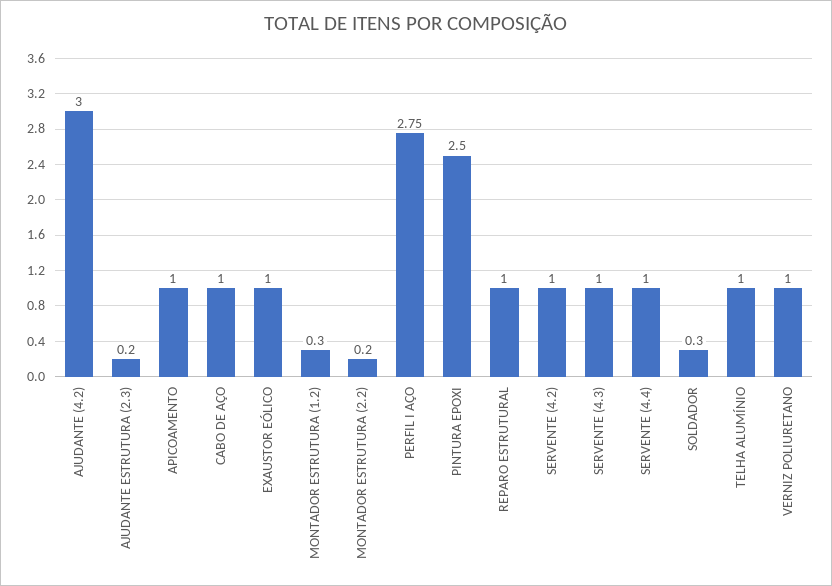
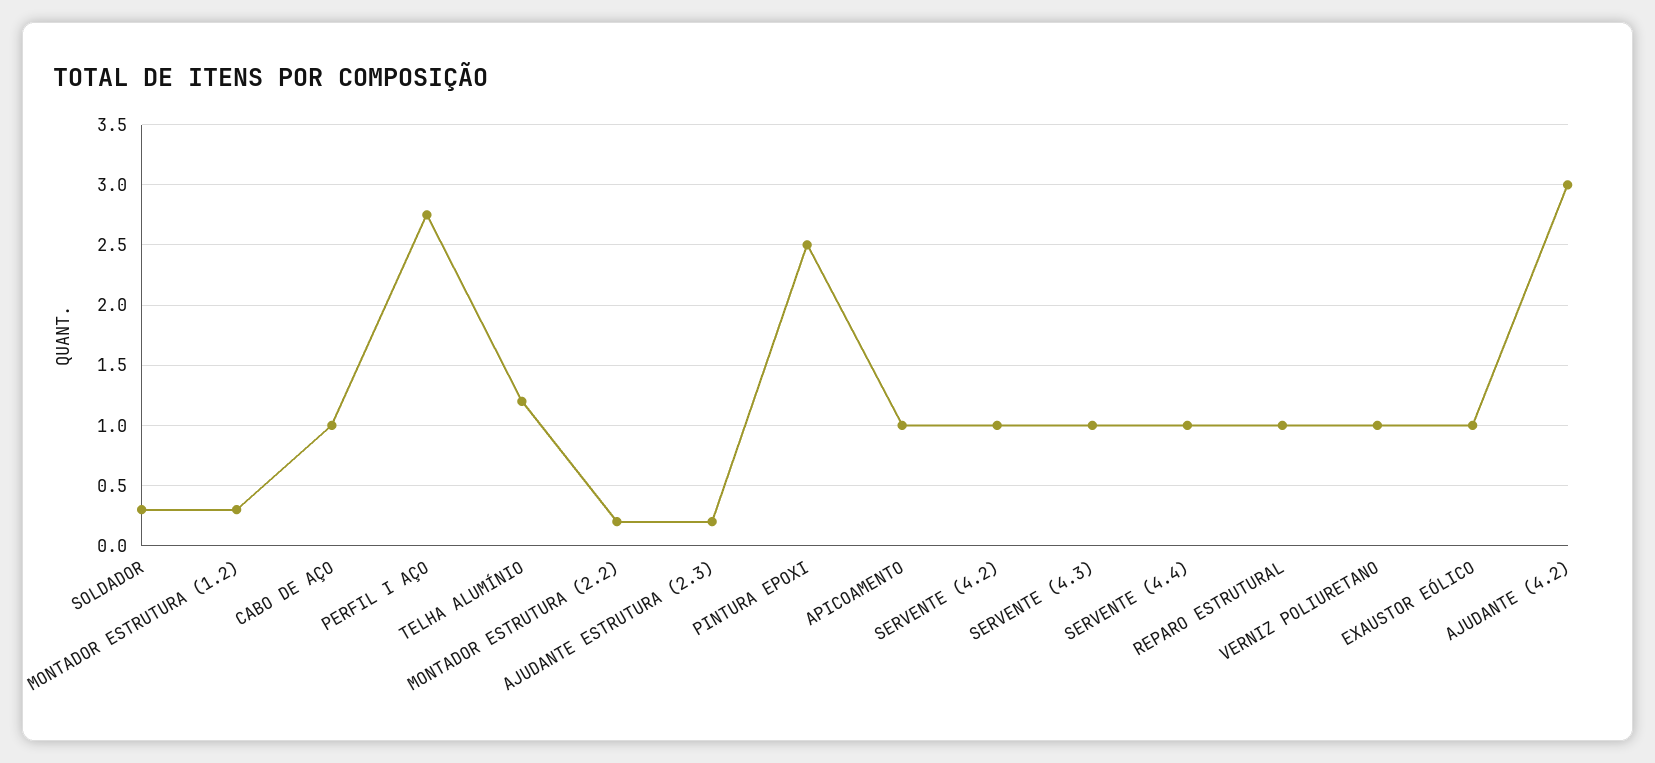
  {
    "AJUDANTE (4.2)": 3,
    "AJUDANTE ESTRUTURA (2.3)": 0.2,
    "APICOAMENTO": 1,
    "CABO DE AÇO": 1,
    "EXAUSTOR EÓLICO": 1,
    "MONTADOR ESTRUTURA (1.2)": 0.3,
    "MONTADOR ESTRUTURA (2.2)": 0.2,
    "PERFIL I AÇO": 2.75,
    "PINTURA EPOXI": 2.5,
    "REPARO ESTRUTURAL": 1,
    "SERVENTE (4.2)": 1,
    "SERVENTE (4.3)": 1,
    "SERVENTE (4.4)": 1,
    "SOLDADOR": 0.3,
-   "TELHA ALUMÍNIO": 1,
+   "TELHA ALUMÍNIO": 1.2,
    "VERNIZ POLIURETANO": 1
  }

